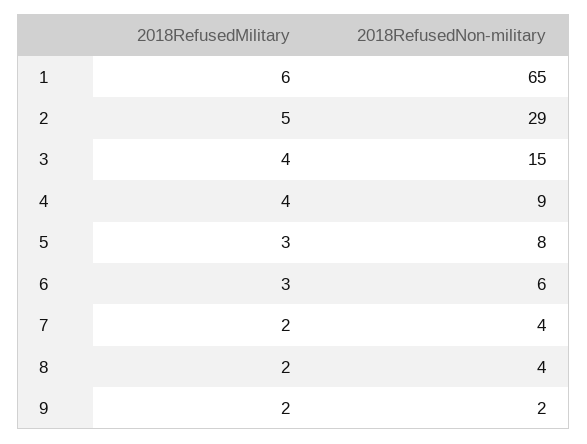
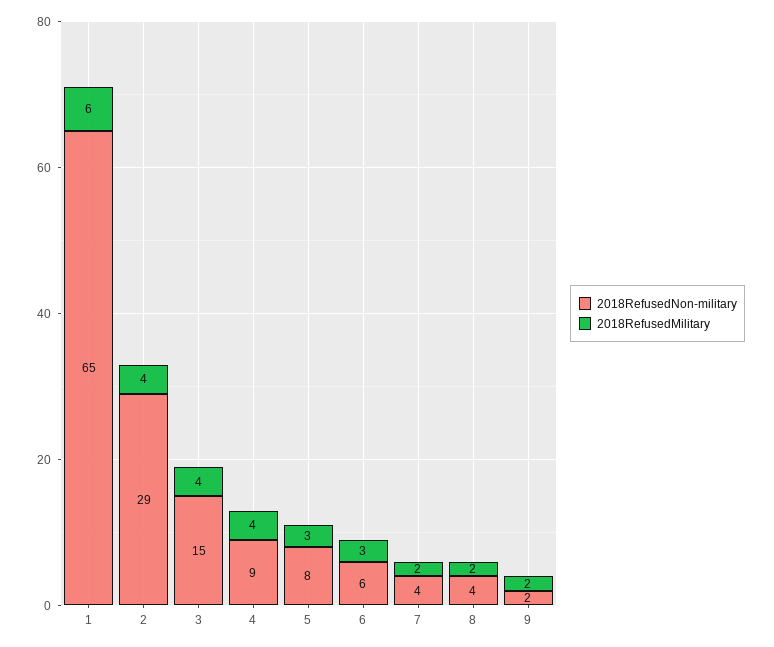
  {
    "2018RefusedMilitary": {
      "1": 6,
-     "2": 5,
+     "2": 4,
      "3": 4,
      "4": 4,
      "5": 3,
      "6": 3,
      "7": 2,
      "8": 2,
      "9": 2
    },
    "2018RefusedNon-military": {
      "1": 65,
      "2": 29,
      "3": 15,
      "4": 9,
      "5": 8,
      "6": 6,
      "7": 4,
      "8": 4,
      "9": 2
    }
  }

